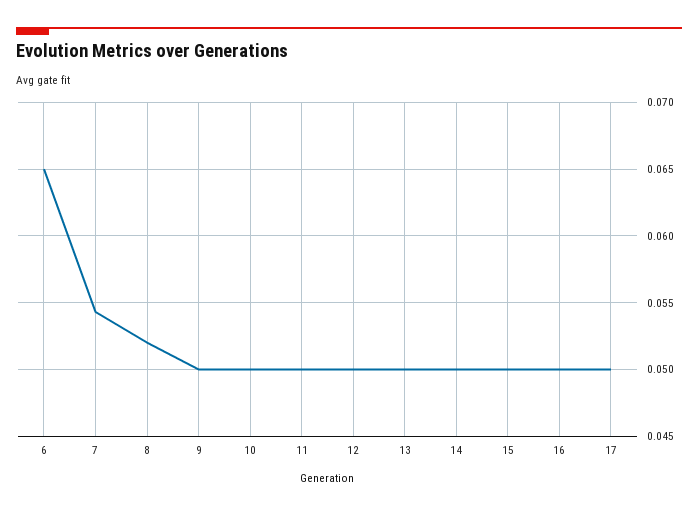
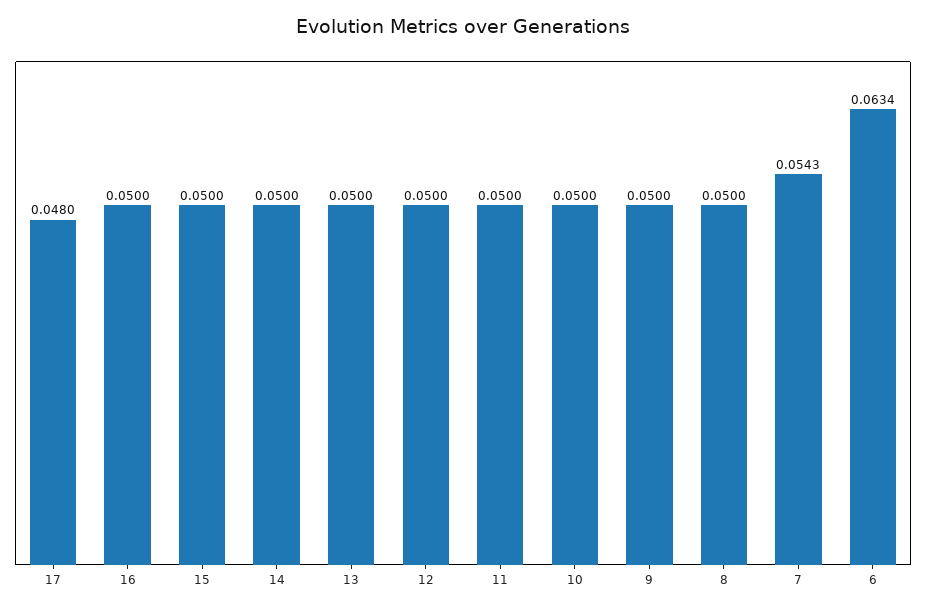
  {
-   "6": 0.065,
+   "6": 0.0634,
    "7": 0.0543,
-   "8": 0.052,
+   "8": 0.05,
    "9": 0.05,
    "10": 0.05,
    "11": 0.05,
    "12": 0.05,
    "13": 0.05,
    "14": 0.05,
    "15": 0.05,
    "16": 0.05,
-   "17": 0.05
+   "17": 0.048
  }

